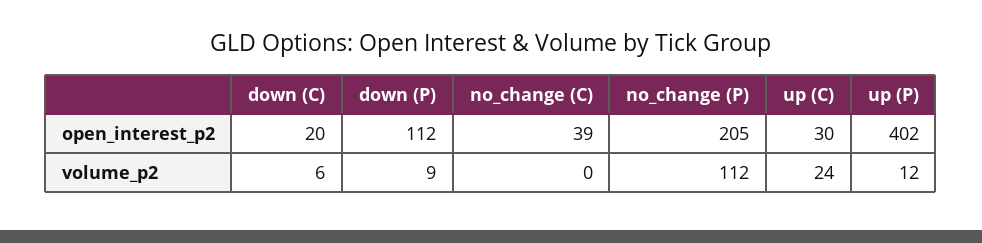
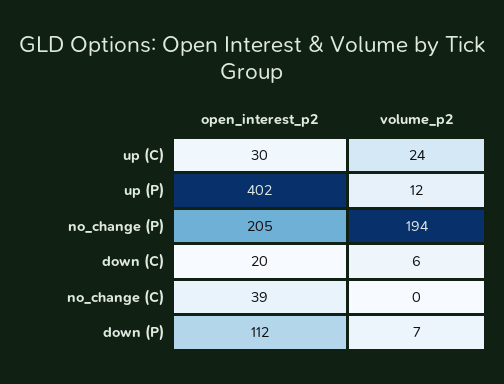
  {
    "down (C)": {
      "open_interest_p2": 20,
      "volume_p2": 6
    },
    "down (P)": {
      "open_interest_p2": 112,
-     "volume_p2": 9
+     "volume_p2": 7
    },
    "no_change (C)": {
      "open_interest_p2": 39,
      "volume_p2": 0
    },
    "no_change (P)": {
      "open_interest_p2": 205,
-     "volume_p2": 112
+     "volume_p2": 194
    },
    "up (C)": {
      "open_interest_p2": 30,
      "volume_p2": 24
    },
    "up (P)": {
      "open_interest_p2": 402,
      "volume_p2": 12
    }
  }

